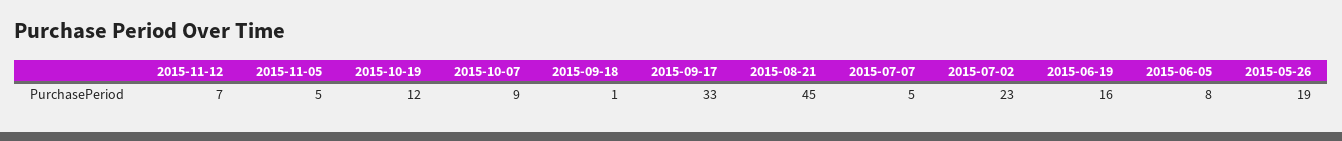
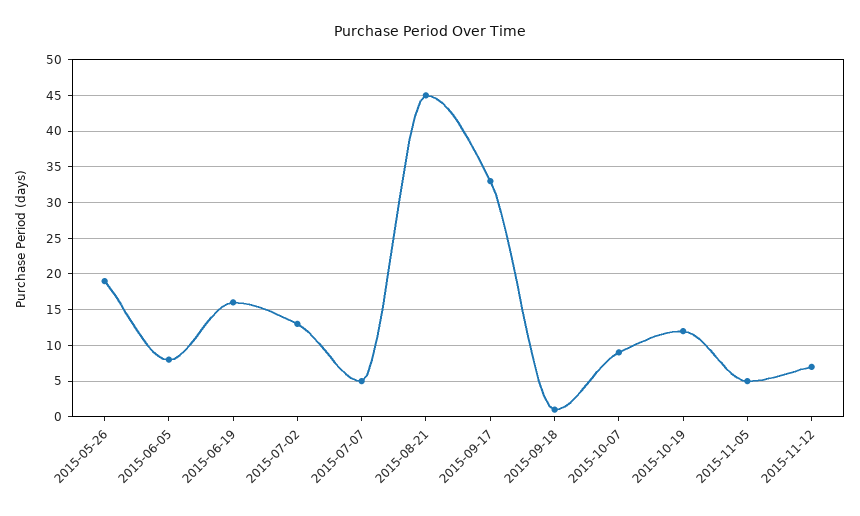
  {
    "2015-11-12": 7,
    "2015-11-05": 5,
    "2015-10-19": 12,
    "2015-10-07": 9,
    "2015-09-18": 1,
    "2015-09-17": 33,
    "2015-08-21": 45,
    "2015-07-07": 5,
-   "2015-07-02": 23,
+   "2015-07-02": 13,
    "2015-06-19": 16,
    "2015-06-05": 8,
    "2015-05-26": 19
  }

